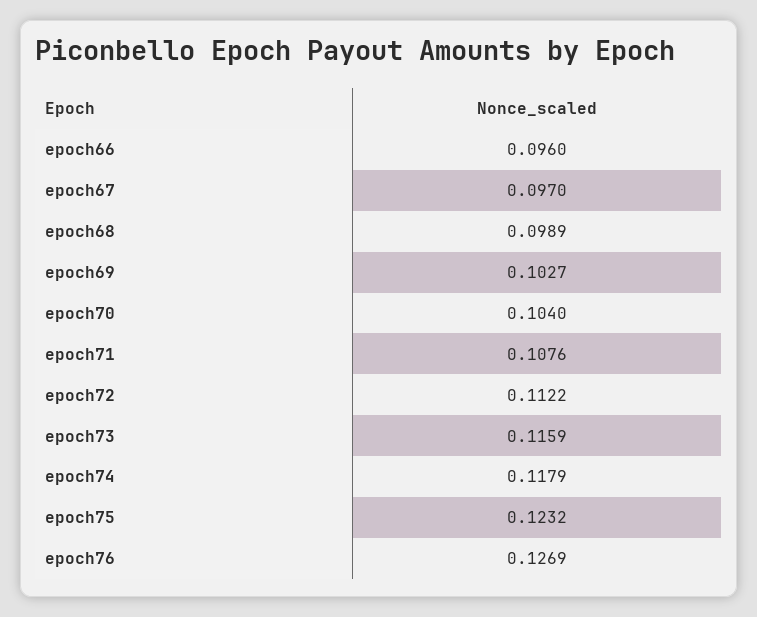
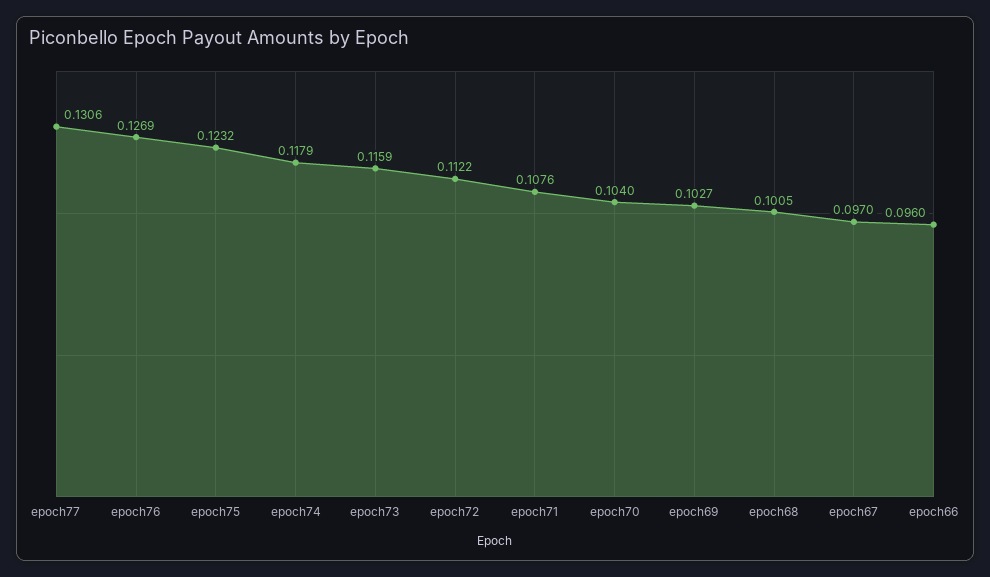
  {
    "epoch66": 0.096,
    "epoch67": 0.097,
-   "epoch68": 0.0989,
+   "epoch68": 0.1005,
    "epoch69": 0.1027,
    "epoch70": 0.104,
    "epoch71": 0.1076,
    "epoch72": 0.1122,
    "epoch73": 0.1159,
    "epoch74": 0.1179,
    "epoch75": 0.1232,
-   "epoch76": 0.1269
+   "epoch76": 0.1269,
+   "epoch77": 0.1306
  }

